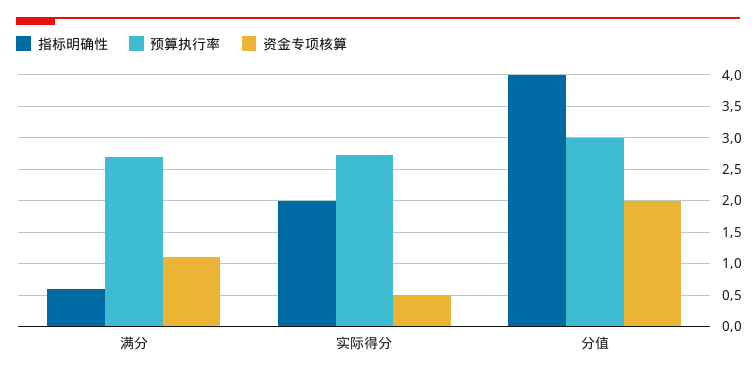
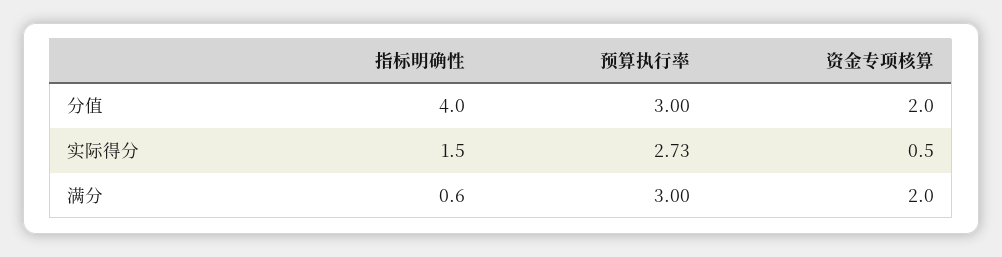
  {
    "指标明确性": {
      "满分": 0.6,
-     "实际得分": 2,
+     "实际得分": 1.5,
      "分值": 4
    },
    "预算执行率": {
-     "满分": 2.7,
+     "满分": 3,
      "实际得分": 2.73,
      "分值": 3
    },
    "资金专项核算": {
-     "满分": 1.1,
+     "满分": 2,
      "实际得分": 0.5,
      "分值": 2
    }
  }

